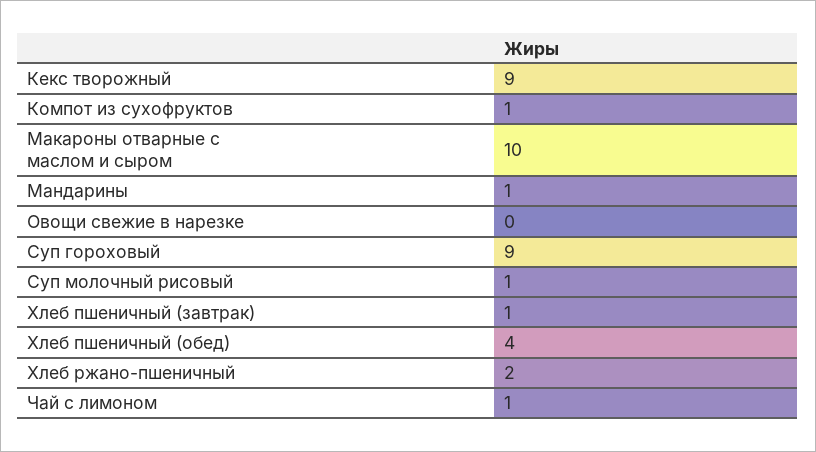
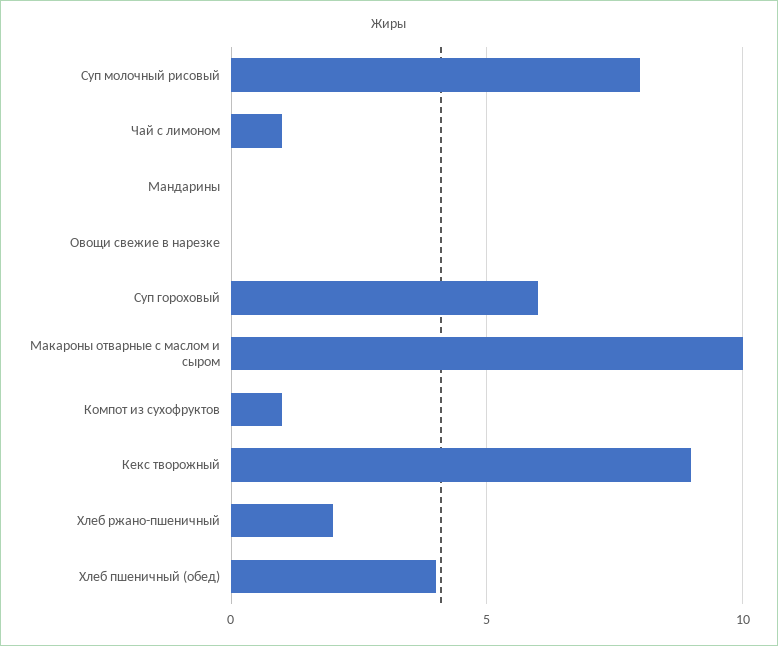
  {
    "Кекс творожный": 9,
    "Компот из сухофруктов": 1,
    "Макароны отварные с маслом и сыром": 10,
-   "Мандарины": 1,
+   "Мандарины": 0,
    "Овощи свежие в нарезке": 0,
-   "Суп гороховый": 9,
+   "Суп гороховый": 6,
-   "Суп молочный рисовый": 1,
+   "Суп молочный рисовый": 8,
-   "Хлеб пшеничный (завтрак)": 1,
    "Хлеб пшеничный (обед)": 4,
    "Хлеб ржано-пшеничный": 2,
    "Чай с лимоном": 1
  }

